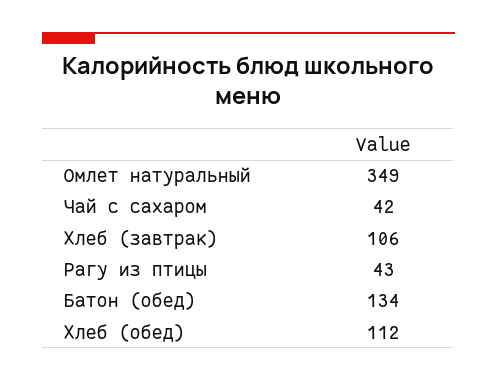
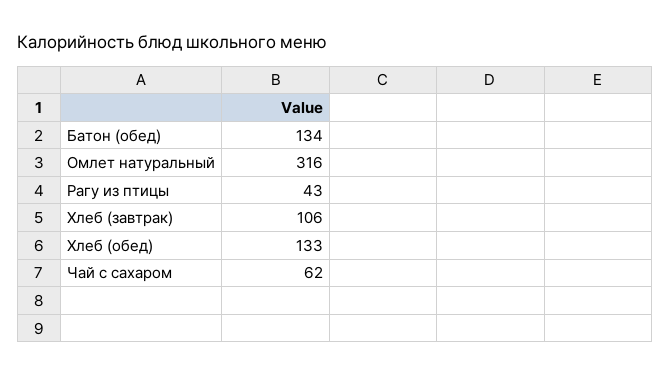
  {
-   "Омлет натуральный": 349,
+   "Омлет натуральный": 316,
-   "Чай с сахаром": 42,
+   "Чай с сахаром": 62,
    "Хлеб (завтрак)": 106,
    "Рагу из птицы": 43,
    "Батон (обед)": 134,
-   "Хлеб (обед)": 112
+   "Хлеб (обед)": 133
  }

